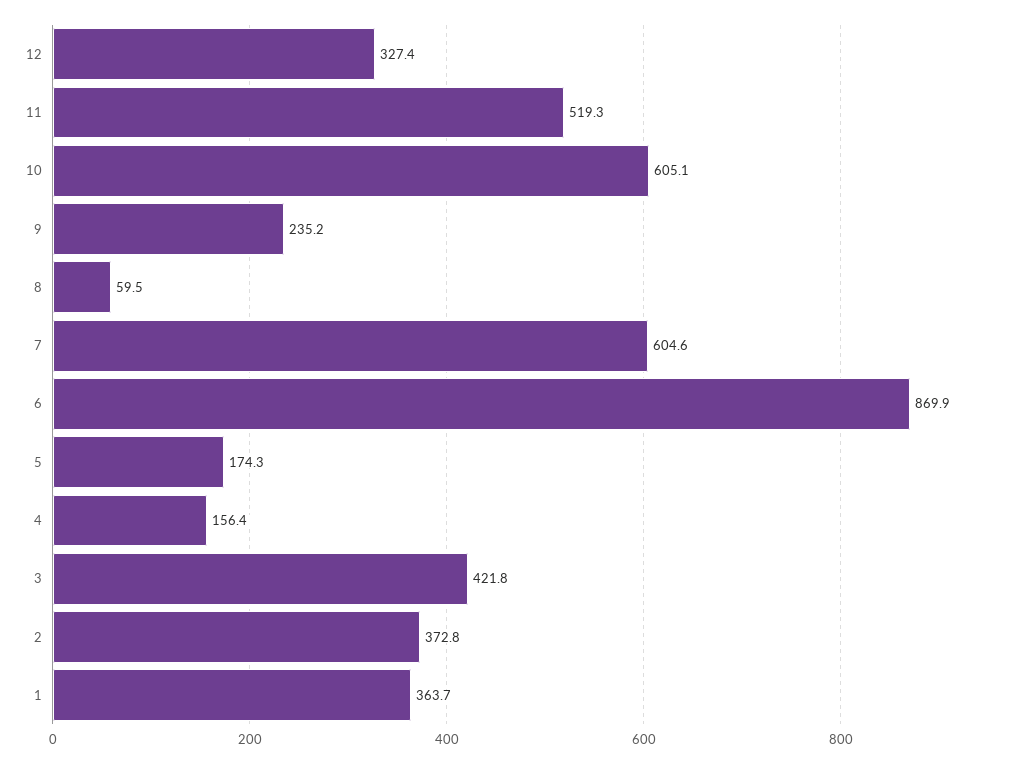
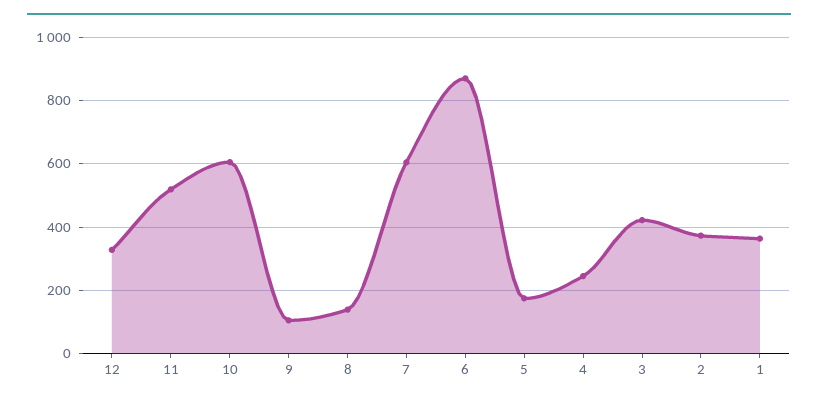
  {
    "12": 327.4,
    "11": 519.3,
    "10": 605.1,
-   "9": 235.2,
+   "9": 100,
-   "8": 59.5,
+   "8": 140,
    "7": 604.6,
    "6": 869.9,
    "5": 174.3,
-   "4": 156.4,
+   "4": 240,
    "3": 421.8,
    "2": 372.8,
    "1": 363.7
  }

